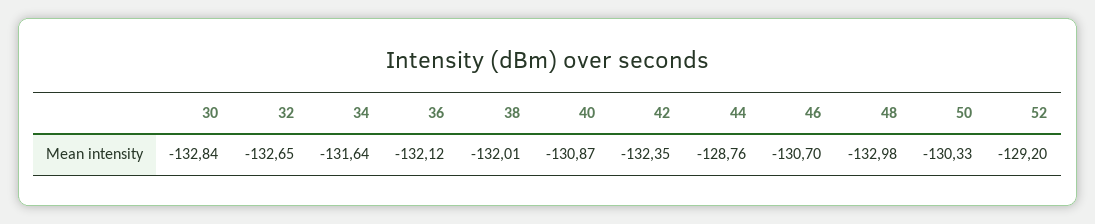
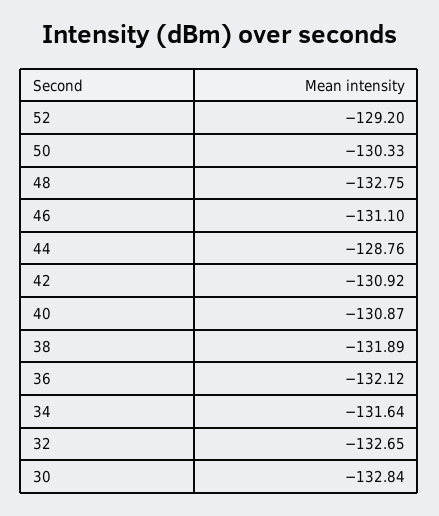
  {
    "30": -132.84,
    "32": -132.65,
    "34": -131.64,
    "36": -132.12,
-   "38": -132.01,
+   "38": -131.89,
    "40": -130.87,
-   "42": -132.35,
+   "42": -130.92,
    "44": -128.76,
-   "46": -130.7,
+   "46": -131.1,
-   "48": -132.98,
+   "48": -132.75,
    "50": -130.33,
    "52": -129.2
  }

